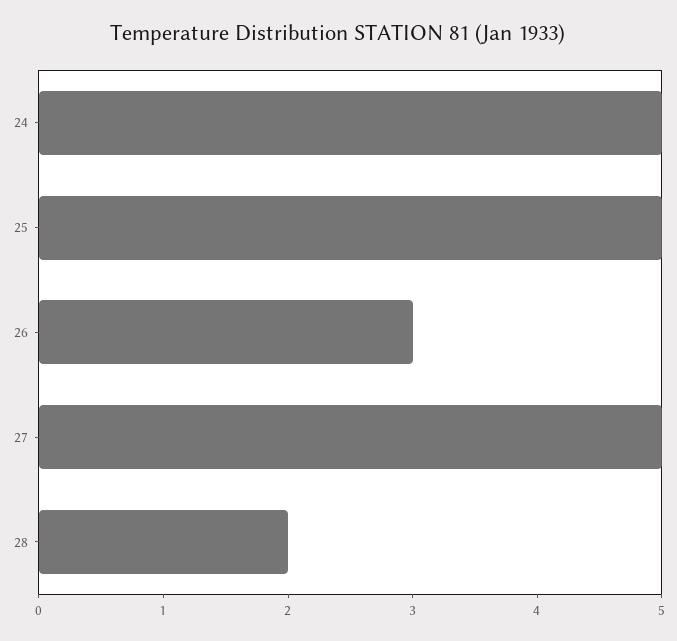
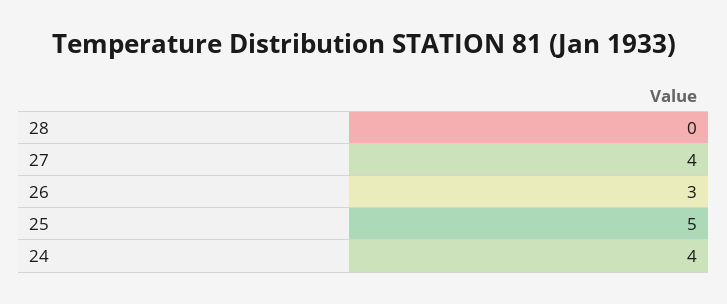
  {
-   "24": 5,
+   "24": 4,
    "25": 5,
    "26": 3,
-   "27": 5,
+   "27": 4,
-   "28": 2
+   "28": 0
  }

